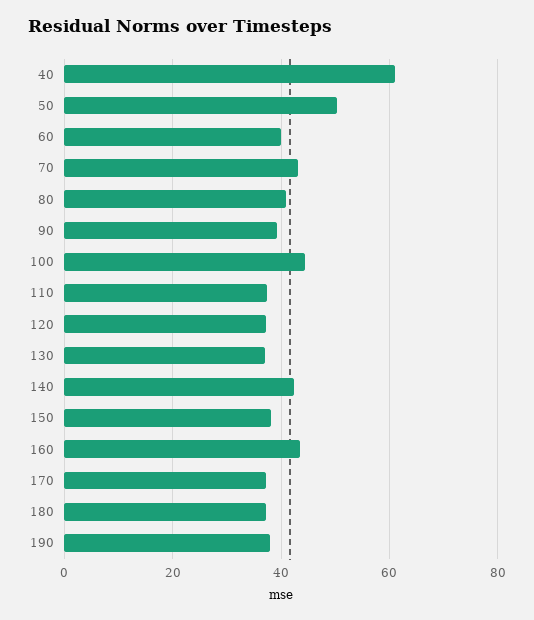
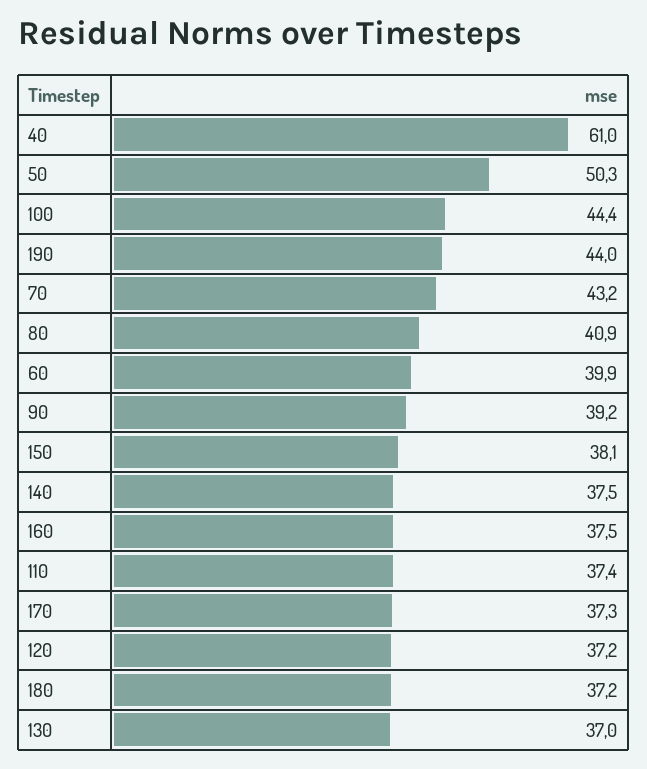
  {
    "40": 61,
    "50": 50.3,
    "60": 39.9,
    "70": 43.2,
    "80": 40.9,
    "90": 39.2,
    "100": 44.4,
    "110": 37.4,
    "120": 37.2,
    "130": 37,
-   "140": 42,
+   "140": 37.5,
    "150": 38.1,
-   "160": 44,
+   "160": 37.5,
    "170": 37.3,
    "180": 37.2,
-   "190": 38
+   "190": 44
  }

